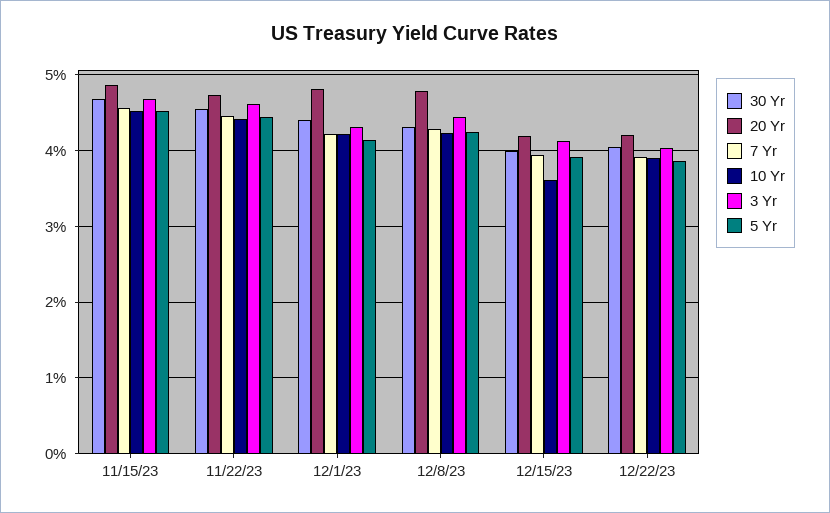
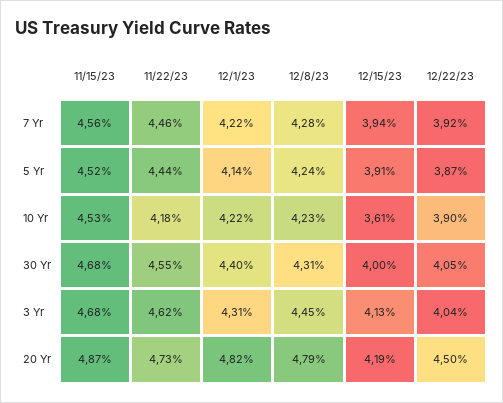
  {
    "30 Yr": {
      "11/15/23": 4.68,
      "11/22/23": 4.55,
      "12/1/23": 4.4,
      "12/8/23": 4.31,
      "12/15/23": 4,
      "12/22/23": 4.05
    },
    "20 Yr": {
      "11/15/23": 4.87,
      "11/22/23": 4.73,
      "12/1/23": 4.82,
      "12/8/23": 4.79,
      "12/15/23": 4.19,
-     "12/22/23": 4.2
+     "12/22/23": 4.5
    },
    "7 Yr": {
      "11/15/23": 4.56,
      "11/22/23": 4.46,
      "12/1/23": 4.22,
      "12/8/23": 4.28,
      "12/15/23": 3.94,
      "12/22/23": 3.92
    },
    "10 Yr": {
      "11/15/23": 4.53,
-     "11/22/23": 4.4,
+     "11/22/23": 4.18,
      "12/1/23": 4.22,
      "12/8/23": 4.23,
      "12/15/23": 3.61,
      "12/22/23": 3.9
    },
    "3 Yr": {
      "11/15/23": 4.68,
      "11/22/23": 4.62,
      "12/1/23": 4.31,
      "12/8/23": 4.45,
      "12/15/23": 4.13,
      "12/22/23": 4.04
    },
    "5 Yr": {
      "11/15/23": 4.52,
      "11/22/23": 4.44,
      "12/1/23": 4.14,
      "12/8/23": 4.24,
      "12/15/23": 3.91,
      "12/22/23": 3.87
    }
  }

